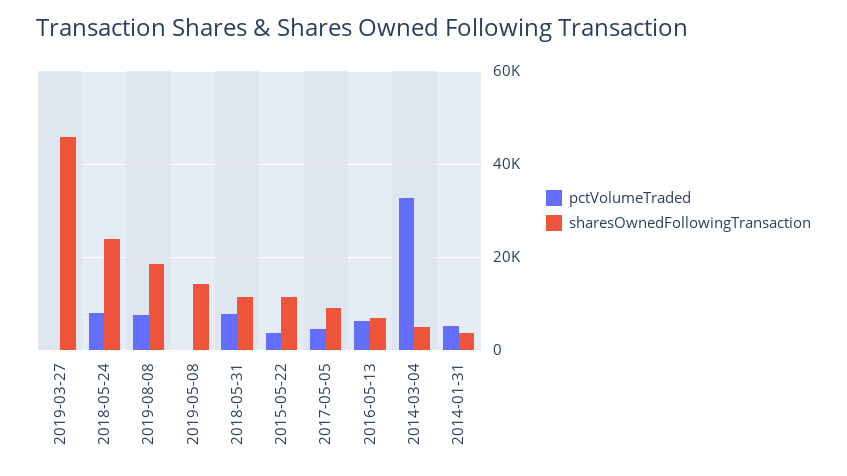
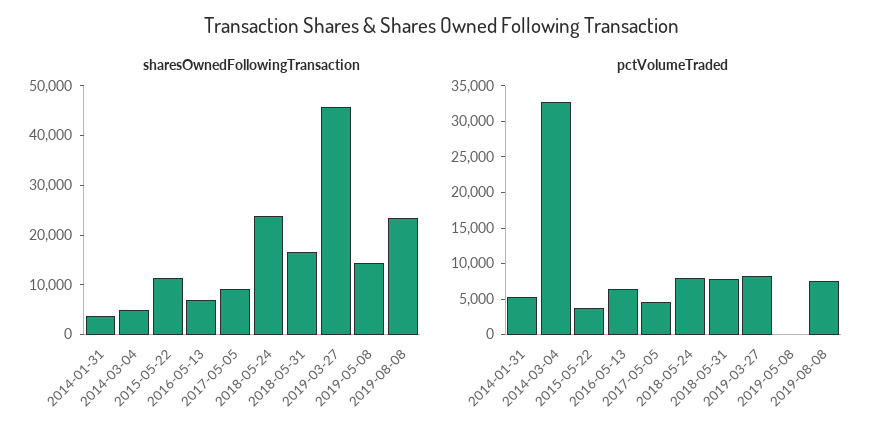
  {
    "pctVolumeTraded": {
-     "2019-03-27": 0,
+     "2019-03-27": 7500,
      "2018-05-24": 8000,
      "2019-08-08": 8000,
      "2019-05-08": 0,
      "2018-05-31": 8000,
      "2015-05-22": 4000,
      "2017-05-05": 4000,
      "2016-05-13": 6000,
      "2014-03-04": 32000,
      "2014-01-31": 6000
    },
    "sharesOwnedFollowingTransaction": {
      "2019-03-27": 46000,
      "2018-05-24": 24000,
-     "2019-08-08": 18000,
+     "2019-08-08": 24000,
      "2019-05-08": 14000,
-     "2018-05-31": 12000,
+     "2018-05-31": 16000,
      "2015-05-22": 12000,
      "2017-05-05": 10000,
      "2016-05-13": 6000,
      "2014-03-04": 6000,
      "2014-01-31": 4000
    }
  }

